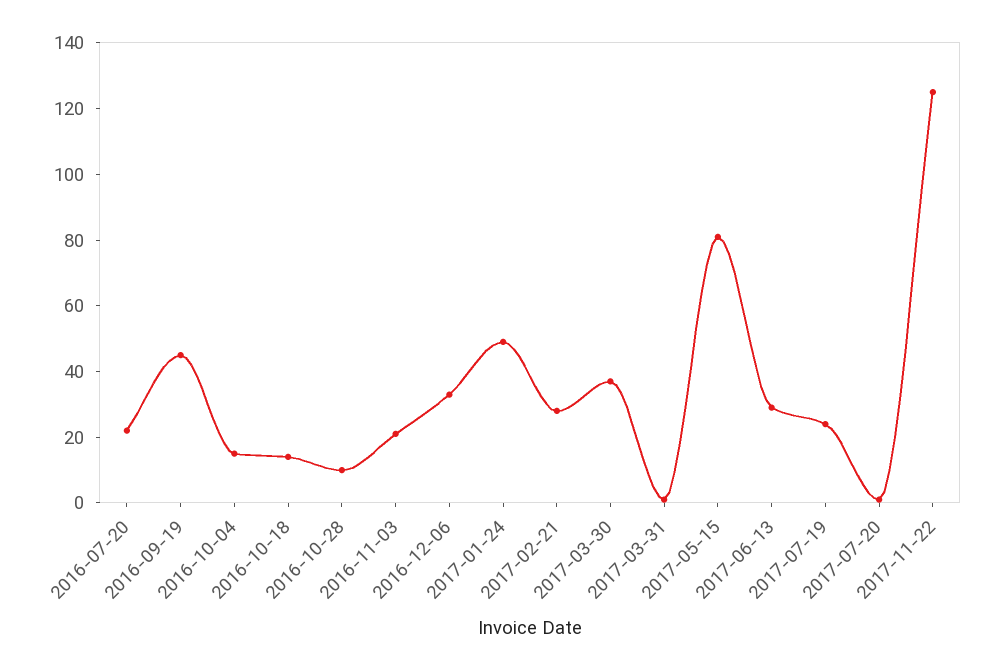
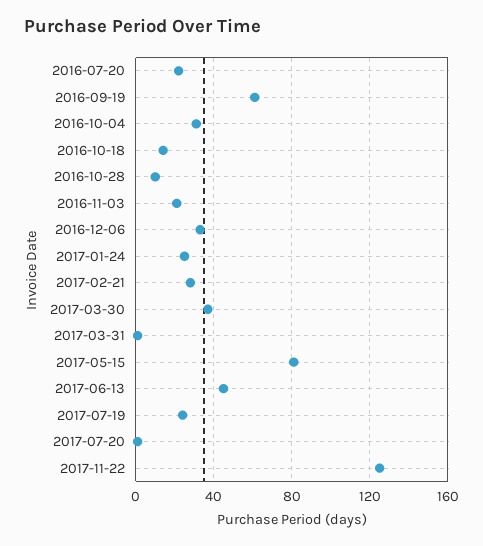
  {
    "2016-07-20": 20,
-   "2016-09-19": 45,
+   "2016-09-19": 60,
-   "2016-10-04": 15,
+   "2016-10-04": 30,
    "2016-10-18": 15,
    "2016-10-28": 10,
    "2016-11-03": 20,
    "2016-12-06": 35,
-   "2017-01-24": 50,
+   "2017-01-24": 25,
    "2017-02-21": 30,
    "2017-03-30": 35,
    "2017-03-31": 0,
    "2017-05-15": 80,
-   "2017-06-13": 30,
+   "2017-06-13": 45,
    "2017-07-19": 25,
    "2017-07-20": 0,
    "2017-11-22": 125
  }

